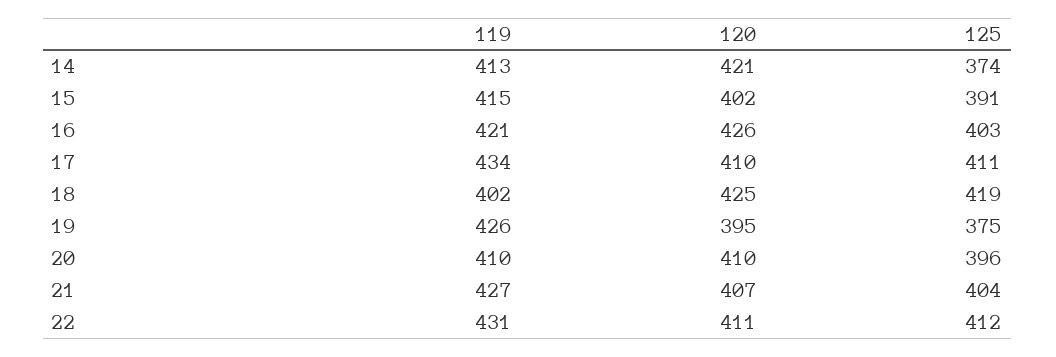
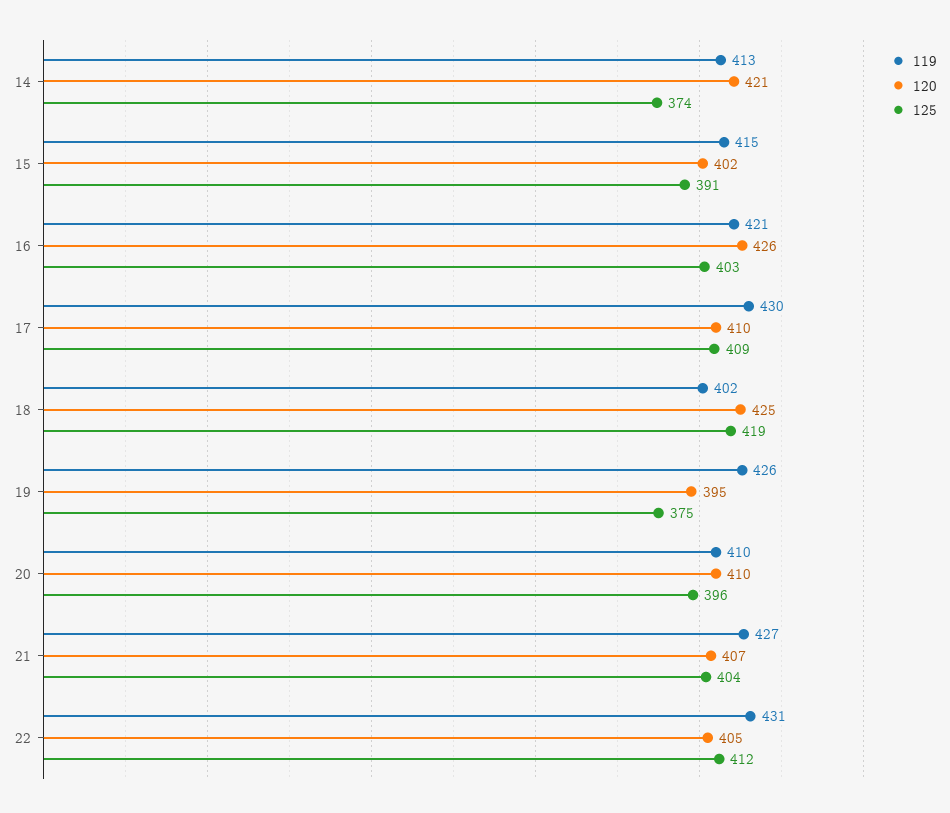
  {
    "119": {
      "14": 413,
      "15": 415,
      "16": 421,
-     "17": 434,
+     "17": 430,
      "18": 402,
      "19": 426,
      "20": 410,
      "21": 427,
      "22": 431
    },
    "120": {
      "14": 421,
      "15": 402,
      "16": 426,
      "17": 410,
      "18": 425,
      "19": 395,
      "20": 410,
      "21": 407,
-     "22": 411
+     "22": 405
    },
    "125": {
      "14": 374,
      "15": 391,
      "16": 403,
-     "17": 411,
+     "17": 409,
      "18": 419,
      "19": 375,
      "20": 396,
      "21": 404,
      "22": 412
    }
  }

